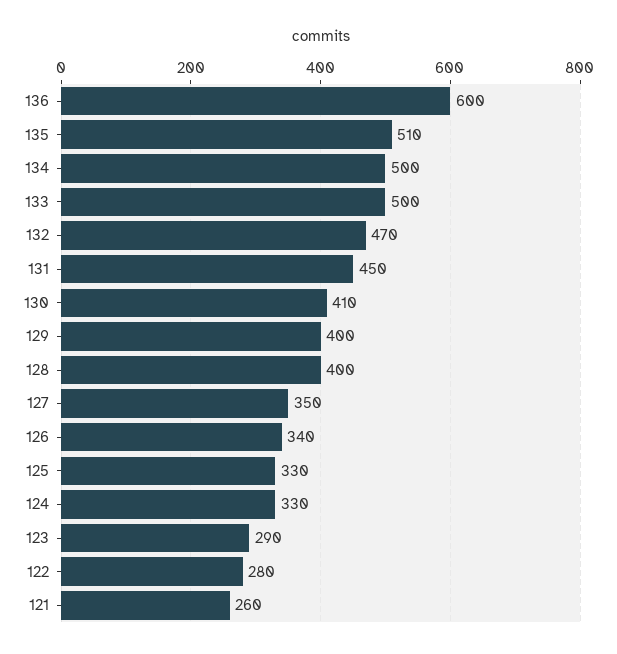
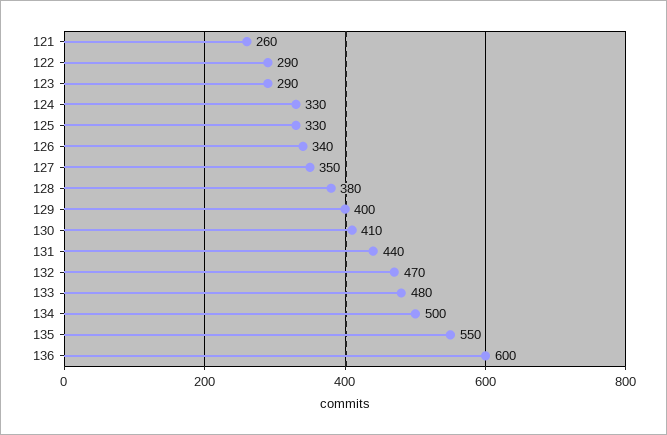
  {
    "136": 600,
-   "135": 510,
+   "135": 550,
    "134": 500,
-   "133": 500,
+   "133": 480,
    "132": 470,
-   "131": 450,
+   "131": 440,
    "130": 410,
    "129": 400,
-   "128": 400,
+   "128": 380,
    "127": 350,
    "126": 340,
    "125": 330,
    "124": 330,
    "123": 290,
-   "122": 280,
+   "122": 290,
    "121": 260
  }

